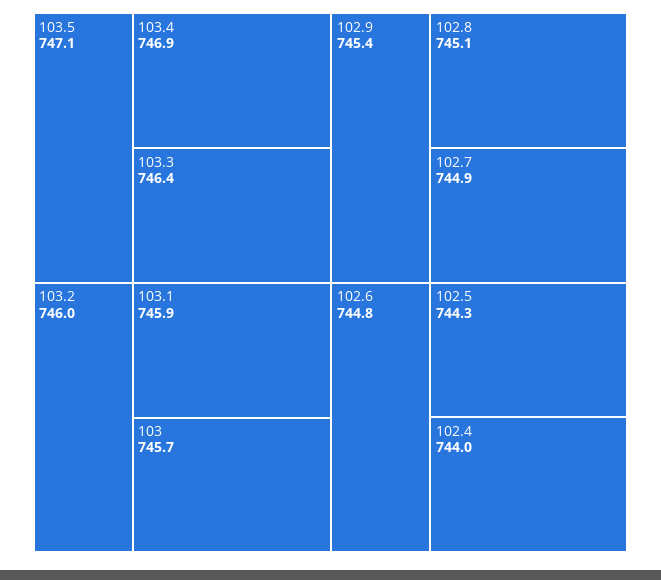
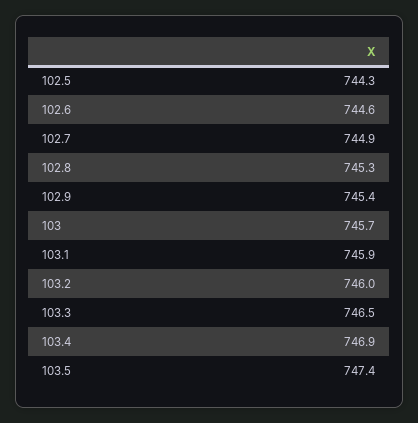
  {
-   "103.5": 747.1,
+   "103.5": 747.4,
    "103.4": 746.9,
-   "103.3": 746.4,
+   "103.3": 746.5,
    "103.2": 746,
    "103.1": 745.9,
    "103": 745.7,
    "102.9": 745.4,
-   "102.8": 745.1,
+   "102.8": 745.3,
    "102.7": 744.9,
-   "102.6": 744.8,
+   "102.6": 744.6,
-   "102.5": 744.3,
+   "102.5": 744.3
-   "102.4": 744
  }

